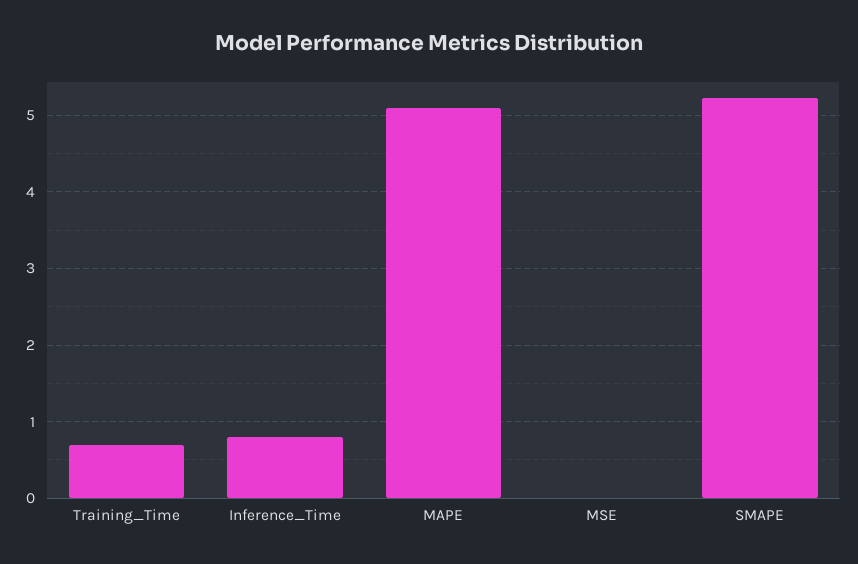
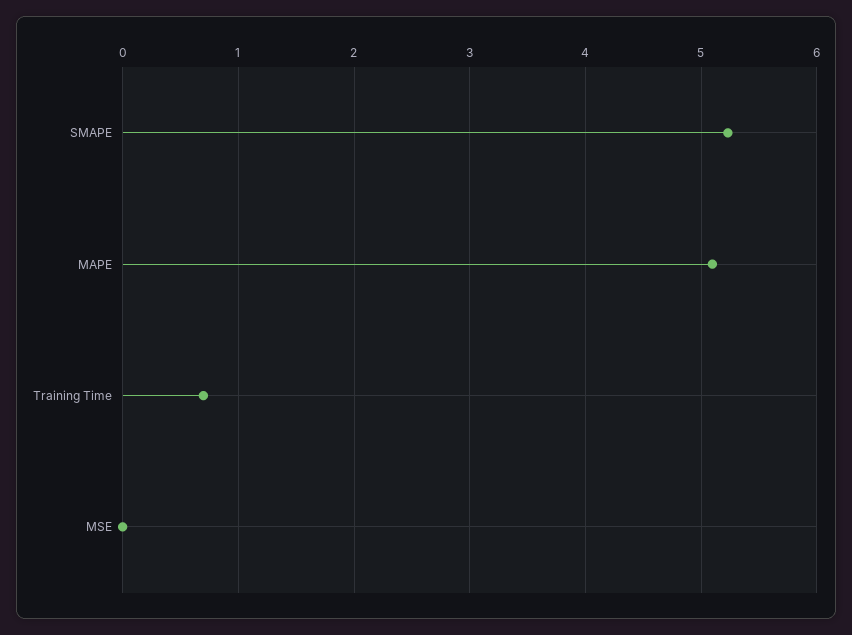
  {
    "Training_Time": 0.7,
-   "Inference_Time": 0.8,
    "MAPE": 5.1,
    "MSE": 0,
    "SMAPE": 5.2
  }

